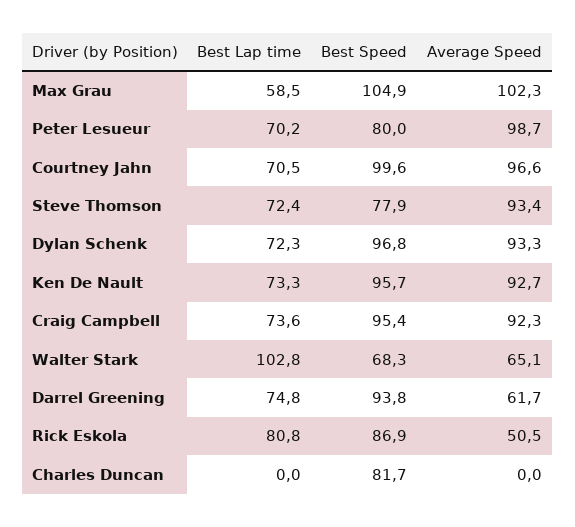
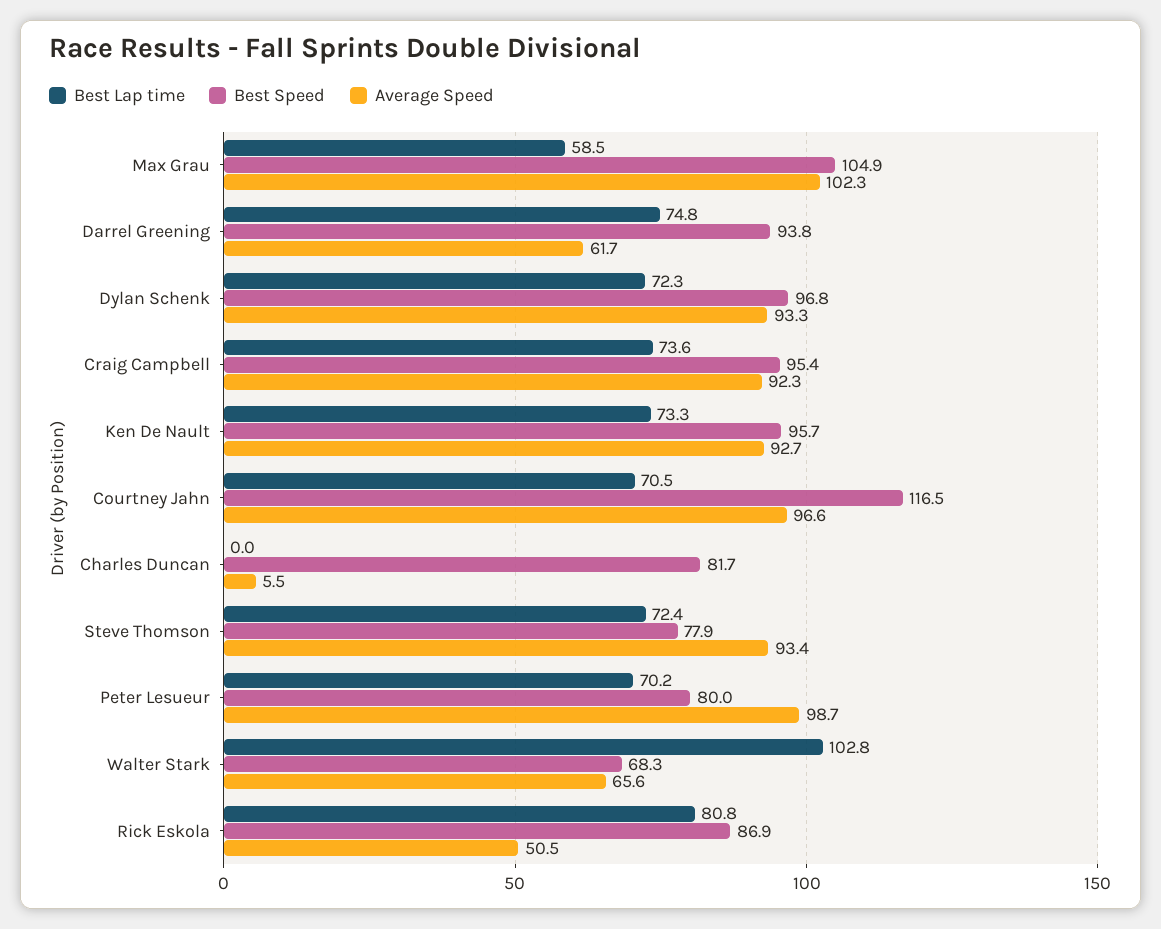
  {
    "Best Lap time": {
      "Max Grau": 58.5,
      "Peter Lesueur": 70.2,
      "Courtney Jahn": 70.5,
      "Steve Thomson": 72.4,
      "Dylan Schenk": 72.3,
      "Ken De Nault": 73.3,
      "Craig Campbell": 73.6,
      "Walter Stark": 102.8,
      "Darrel Greening": 74.8,
      "Rick Eskola": 80.8,
      "Charles Duncan": 0
    },
    "Best Speed": {
      "Max Grau": 104.9,
      "Peter Lesueur": 80,
-     "Courtney Jahn": 99.6,
+     "Courtney Jahn": 116.5,
      "Steve Thomson": 77.9,
      "Dylan Schenk": 96.8,
      "Ken De Nault": 95.7,
      "Craig Campbell": 95.4,
      "Walter Stark": 68.3,
      "Darrel Greening": 93.8,
      "Rick Eskola": 86.9,
      "Charles Duncan": 81.7
    },
    "Average Speed": {
      "Max Grau": 102.3,
      "Peter Lesueur": 98.7,
      "Courtney Jahn": 96.6,
      "Steve Thomson": 93.4,
      "Dylan Schenk": 93.3,
      "Ken De Nault": 92.7,
      "Craig Campbell": 92.3,
-     "Walter Stark": 65.1,
+     "Walter Stark": 65.6,
      "Darrel Greening": 61.7,
      "Rick Eskola": 50.5,
-     "Charles Duncan": 0
+     "Charles Duncan": 5.5
    }
  }

